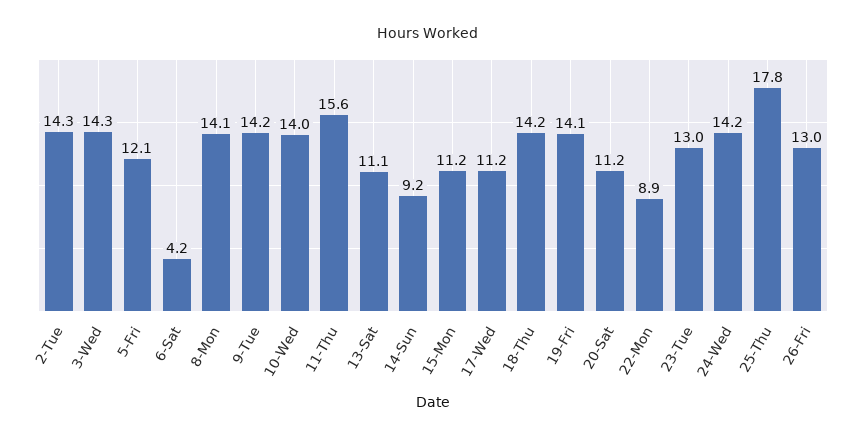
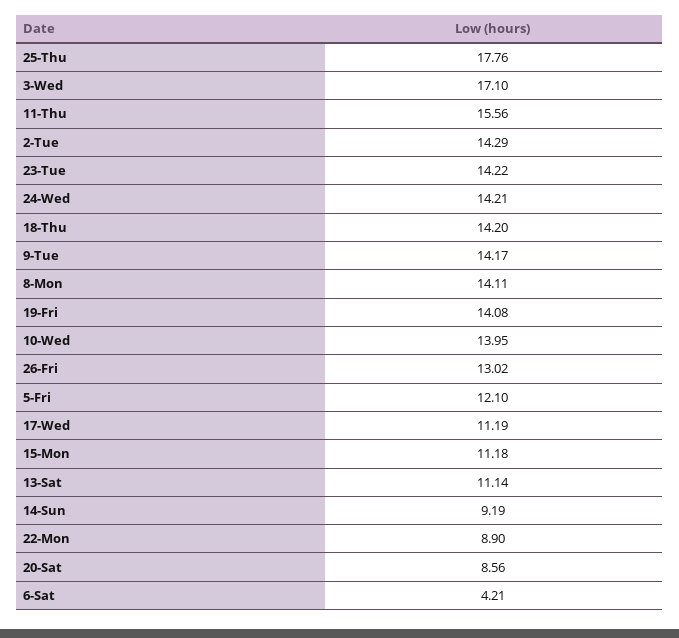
  {
    "2-Tue": 14.29,
-   "3-Wed": 14.3,
+   "3-Wed": 17.1,
    "5-Fri": 12.1,
    "6-Sat": 4.21,
    "8-Mon": 14.11,
    "9-Tue": 14.17,
    "10-Wed": 13.95,
    "11-Thu": 15.56,
    "13-Sat": 11.14,
    "14-Sun": 9.19,
    "15-Mon": 11.18,
    "17-Wed": 11.19,
    "18-Thu": 14.2,
    "19-Fri": 14.08,
-   "20-Sat": 11.2,
+   "20-Sat": 8.56,
    "22-Mon": 8.9,
-   "23-Tue": 13,
+   "23-Tue": 14.22,
    "24-Wed": 14.21,
    "25-Thu": 17.76,
    "26-Fri": 13.02
  }

